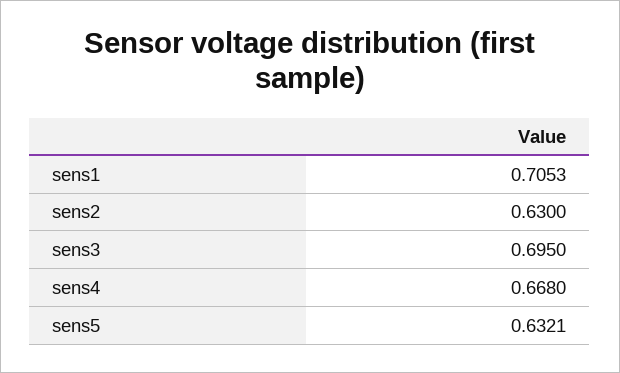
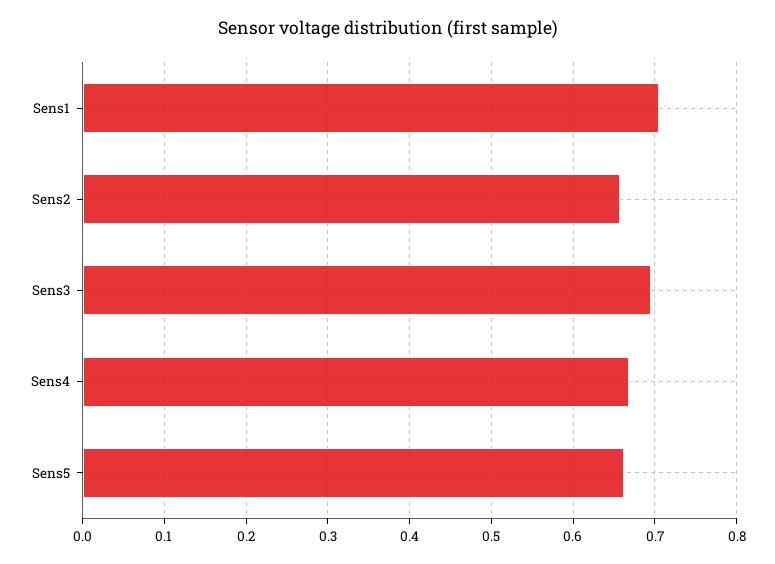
  {
    "sens1": 0.7053,
-   "sens2": 0.63,
+   "sens2": 0.66,
    "sens3": 0.695,
    "sens4": 0.668,
-   "sens5": 0.6321
+   "sens5": 0.66
  }

